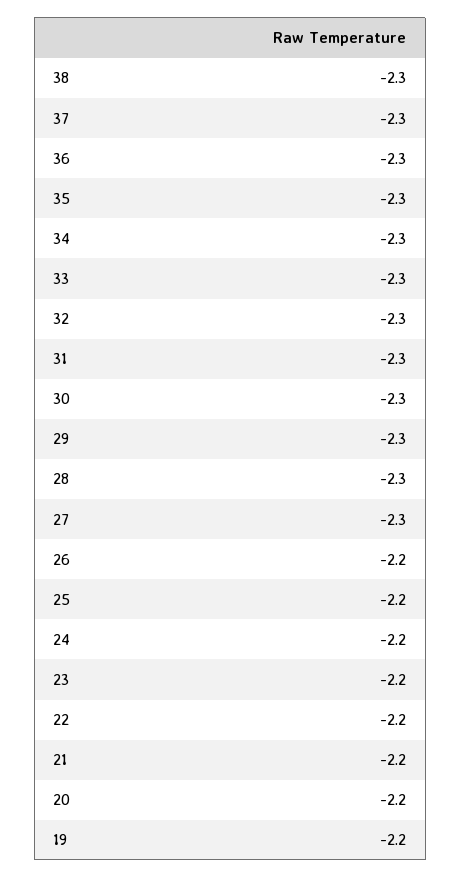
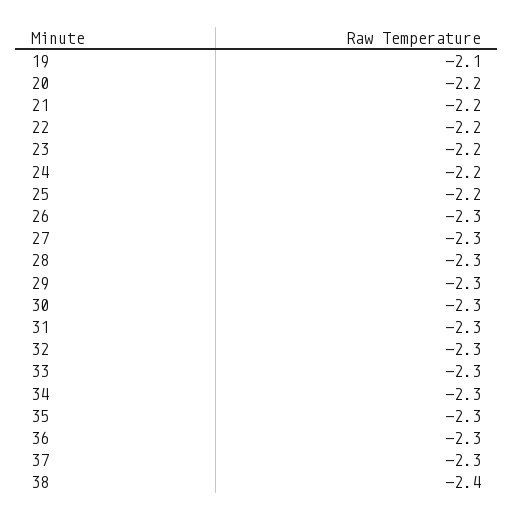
  {
-   "38": -2.3,
+   "38": -2.4,
    "37": -2.3,
    "36": -2.3,
    "35": -2.3,
    "34": -2.3,
    "33": -2.3,
    "32": -2.3,
    "31": -2.3,
    "30": -2.3,
    "29": -2.3,
    "28": -2.3,
    "27": -2.3,
-   "26": -2.2,
+   "26": -2.3,
    "25": -2.2,
    "24": -2.2,
    "23": -2.2,
    "22": -2.2,
    "21": -2.2,
    "20": -2.2,
-   "19": -2.2
+   "19": -2.1
  }

